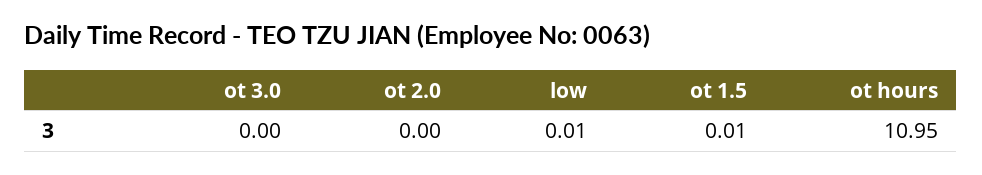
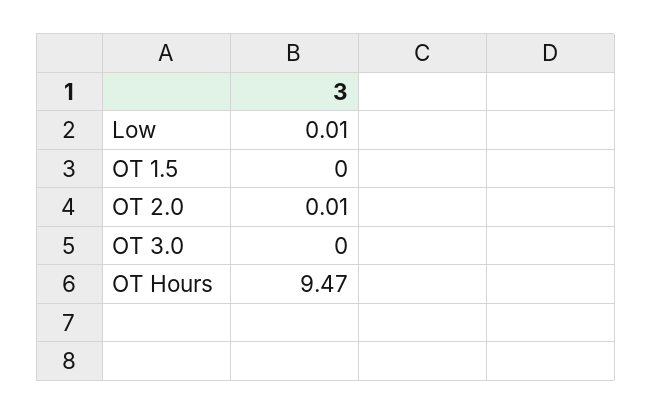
  {
    "ot 3.0": 0,
-   "ot 2.0": 0,
+   "ot 2.0": 0.01,
    "low": 0.01,
-   "ot 1.5": 0.01,
+   "ot 1.5": 0,
-   "ot hours": 10.95
+   "ot hours": 9.47
  }

